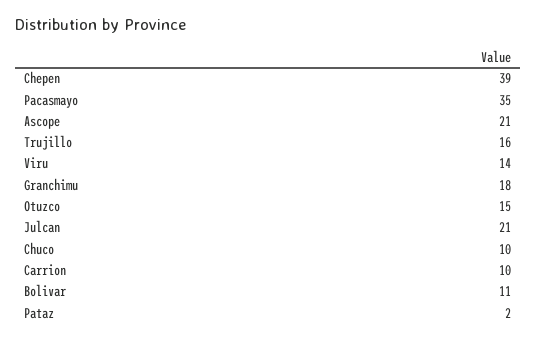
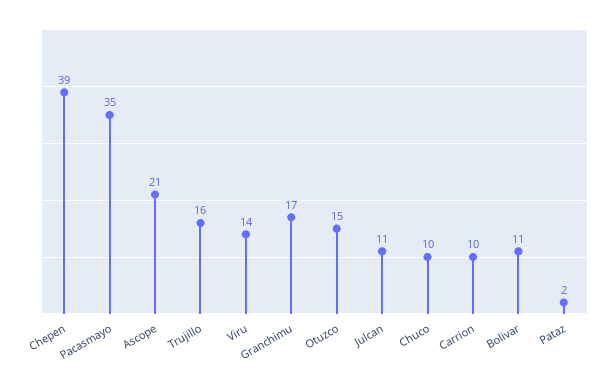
  {
    "Chepen": 39,
    "Pacasmayo": 35,
    "Ascope": 21,
    "Trujillo": 16,
    "Viru": 14,
-   "Granchimu": 18,
+   "Granchimu": 17,
    "Otuzco": 15,
-   "Julcan": 21,
+   "Julcan": 11,
    "Chuco": 10,
    "Carrion": 10,
    "Bolivar": 11,
    "Pataz": 2
  }

